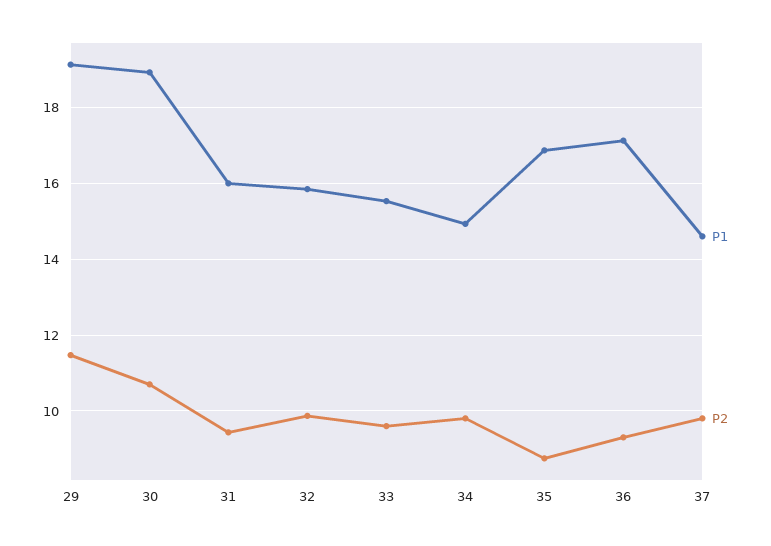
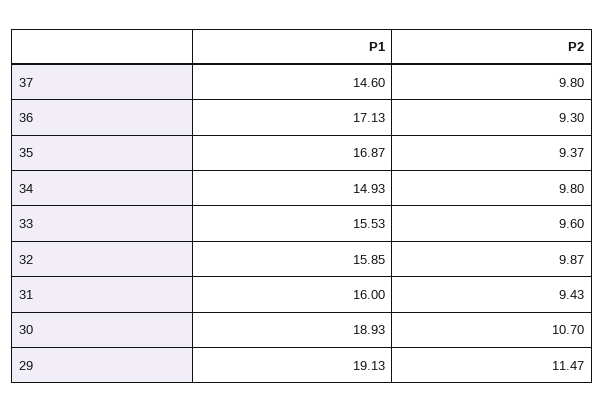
  {
    "P1": {
      "29": 19.13,
      "30": 18.93,
      "31": 16,
      "32": 15.85,
      "33": 15.53,
      "34": 14.93,
      "35": 16.87,
      "36": 17.13,
      "37": 14.6
    },
    "P2": {
      "29": 11.47,
      "30": 10.7,
      "31": 9.43,
      "32": 9.87,
      "33": 9.6,
      "34": 9.8,
-     "35": 8.8,
+     "35": 9.37,
      "36": 9.3,
      "37": 9.8
    }
  }

